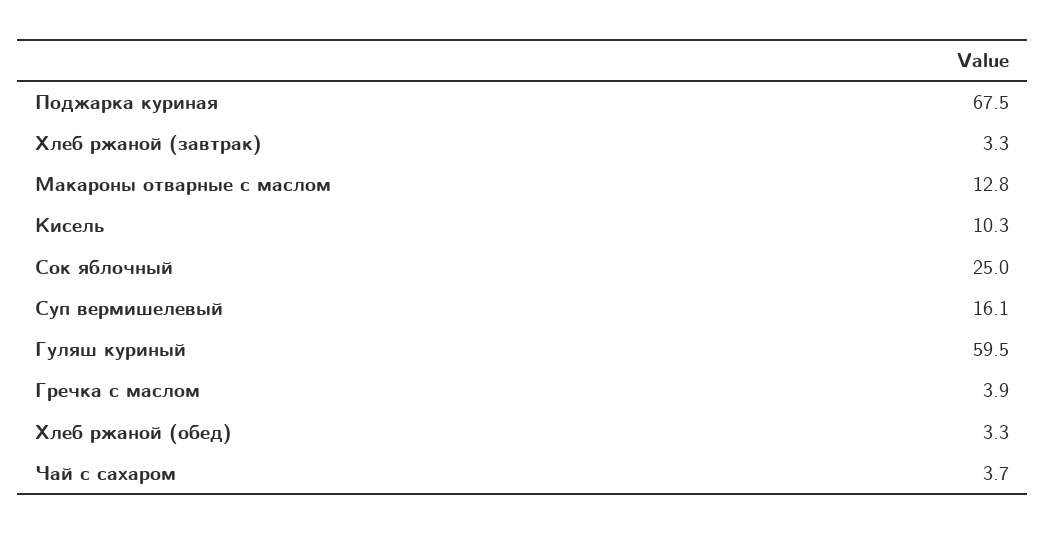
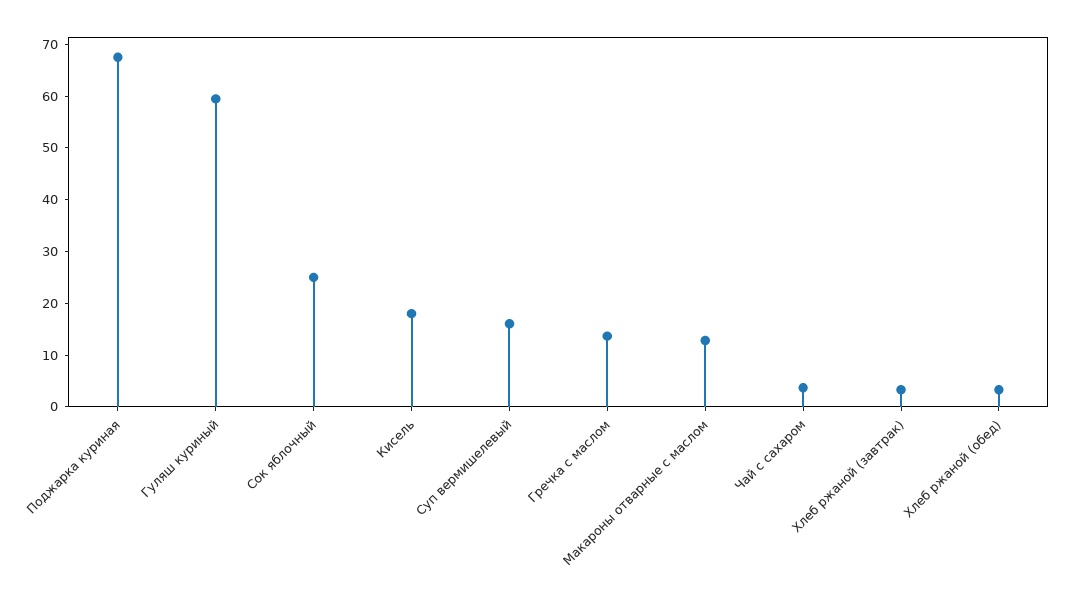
  {
    "Поджарка куриная": 67.5,
    "Хлеб ржаной (завтрак)": 3.3,
    "Макароны отварные с маслом": 12.8,
-   "Кисель": 10.3,
+   "Кисель": 18,
    "Сок яблочный": 25,
    "Суп вермишелевый": 16.1,
    "Гуляш куриный": 59.5,
-   "Гречка с маслом": 3.9,
+   "Гречка с маслом": 14,
    "Хлеб ржаной (обед)": 3.3,
    "Чай с сахаром": 3.7
  }

